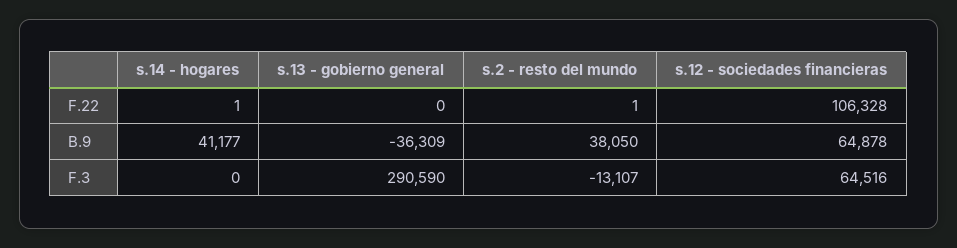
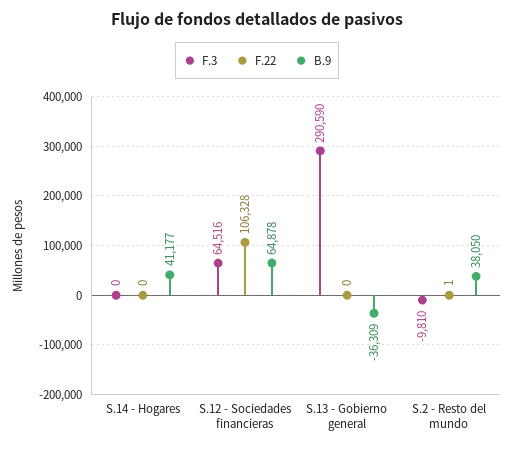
  {
    "F.22": {
-     "s.14 - hogares": 1,
+     "s.14 - hogares": 0,
      "s.13 - gobierno general": 0,
      "s.2 - resto del mundo": 1,
      "s.12 - sociedades financieras": 106328
    },
    "B.9": {
      "s.14 - hogares": 41177,
      "s.13 - gobierno general": -36309,
      "s.2 - resto del mundo": 38050,
      "s.12 - sociedades financieras": 64878
    },
    "F.3": {
      "s.14 - hogares": 0,
      "s.13 - gobierno general": 290590,
-     "s.2 - resto del mundo": -13107,
+     "s.2 - resto del mundo": -9810,
      "s.12 - sociedades financieras": 64516
    }
  }

